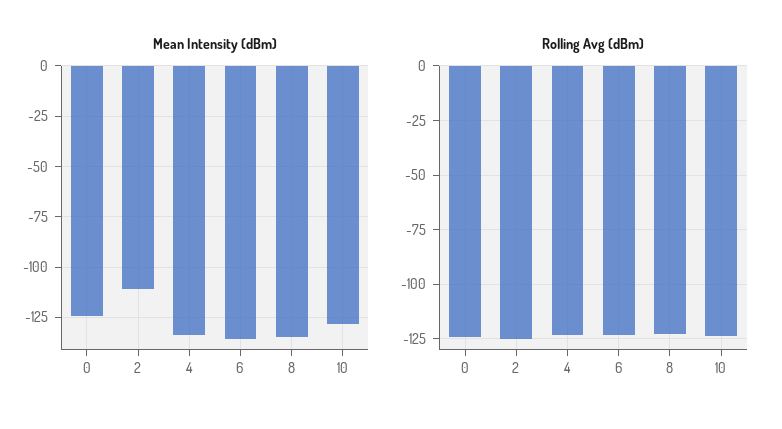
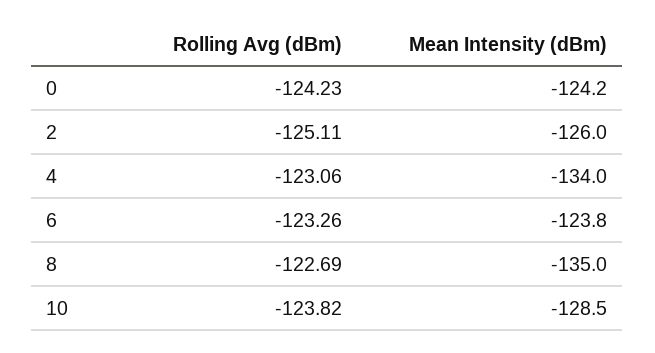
  {
    "Mean Intensity (dBm)": {
      "0": -124.2,
-     "2": -110,
+     "2": -126,
      "4": -134,
-     "6": -135,
+     "6": -123.8,
      "8": -135,
      "10": -128.5
    },
    "Rolling Avg (dBm)": {
      "0": -124.23,
      "2": -125.11,
      "4": -123.06,
      "6": -123.26,
      "8": -122.69,
      "10": -123.82
    }
  }

